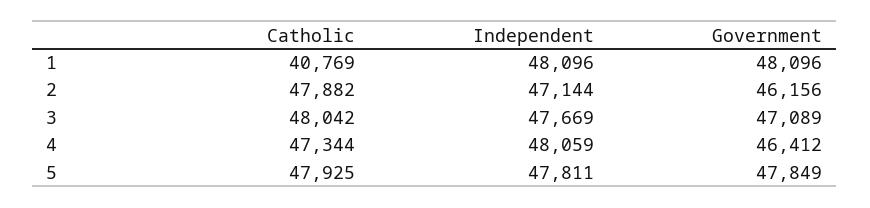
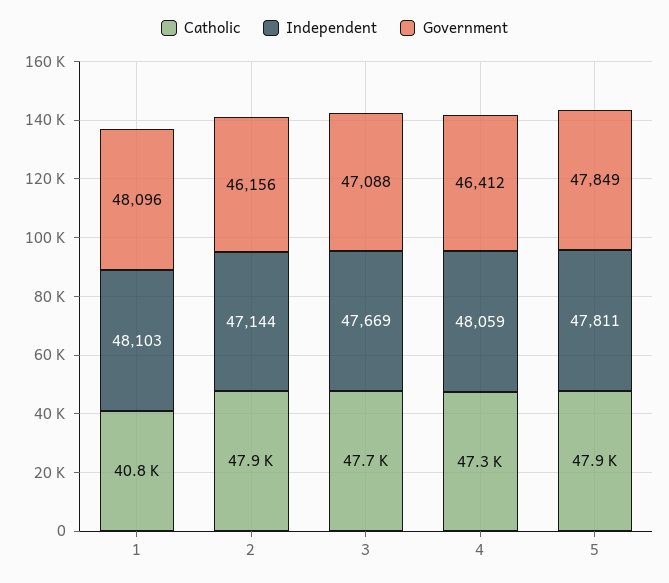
  {
    "Catholic": {
      "1": 40769,
      "2": 47882,
-     "3": 48042,
+     "3": 47700,
      "4": 47344,
      "5": 47925
    },
    "Independent": {
-     "1": 48096,
+     "1": 48103,
      "2": 47144,
      "3": 47669,
      "4": 48059,
      "5": 47811
    },
    "Government": {
      "1": 48096,
      "2": 46156,
-     "3": 47089,
+     "3": 47088,
      "4": 46412,
      "5": 47849
    }
  }

